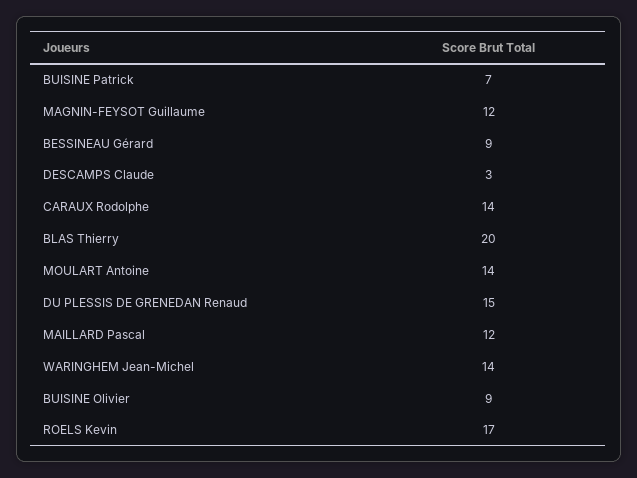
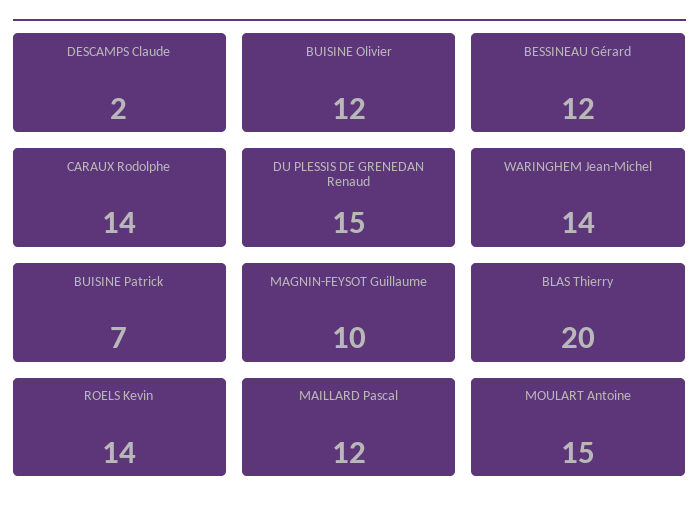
  {
    "BUISINE Patrick": 7,
-   "MAGNIN-FEYSOT Guillaume": 12,
+   "MAGNIN-FEYSOT Guillaume": 10,
-   "BESSINEAU Gérard": 9,
+   "BESSINEAU Gérard": 12,
-   "DESCAMPS Claude": 3,
+   "DESCAMPS Claude": 2,
    "CARAUX Rodolphe": 14,
    "BLAS Thierry": 20,
-   "MOULART Antoine": 14,
+   "MOULART Antoine": 15,
    "DU PLESSIS DE GRENEDAN Renaud": 15,
    "MAILLARD Pascal": 12,
    "WARINGHEM Jean-Michel": 14,
-   "BUISINE Olivier": 9,
+   "BUISINE Olivier": 12,
-   "ROELS Kevin": 17
+   "ROELS Kevin": 14
  }

